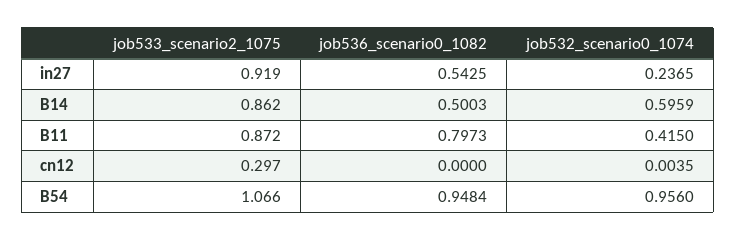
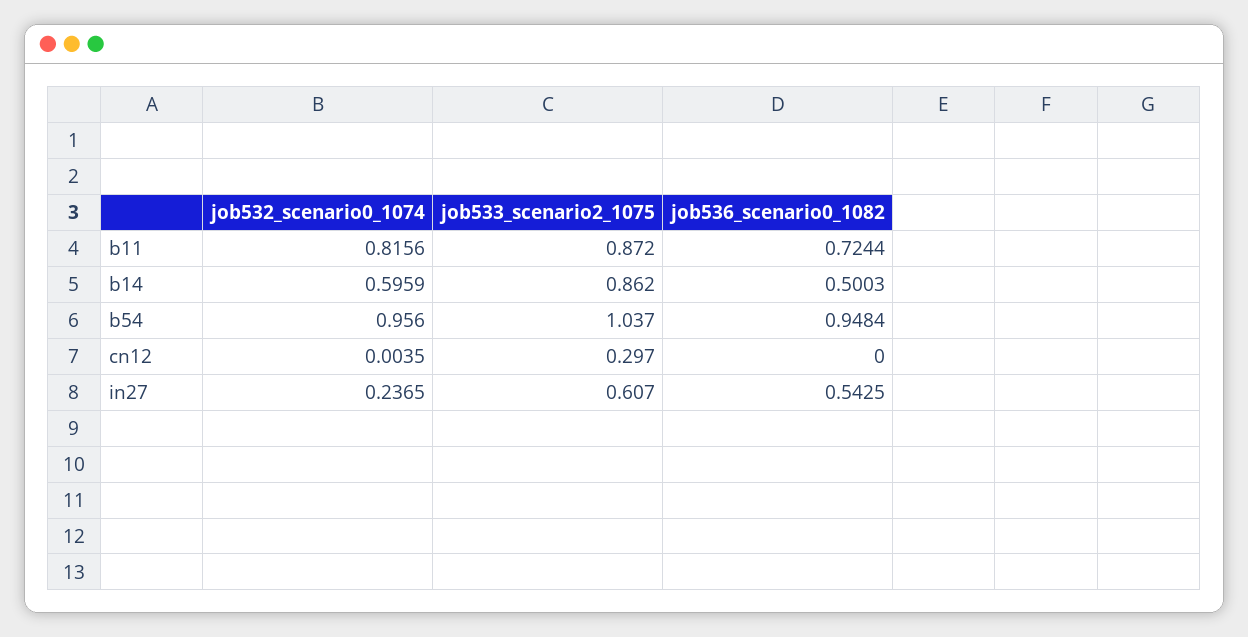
  {
    "job533_scenario2_1075": {
-     "in27": 0.919,
+     "in27": 0.607,
      "B14": 0.862,
      "B11": 0.872,
      "cn12": 0.297,
-     "B54": 1.066
+     "B54": 1.037
    },
    "job536_scenario0_1082": {
      "in27": 0.5425,
      "B14": 0.5003,
-     "B11": 0.7973,
+     "B11": 0.7244,
      "cn12": 0,
      "B54": 0.9484
    },
    "job532_scenario0_1074": {
      "in27": 0.2365,
      "B14": 0.5959,
-     "B11": 0.415,
+     "B11": 0.8156,
      "cn12": 0.0035,
      "B54": 0.956
    }
  }

